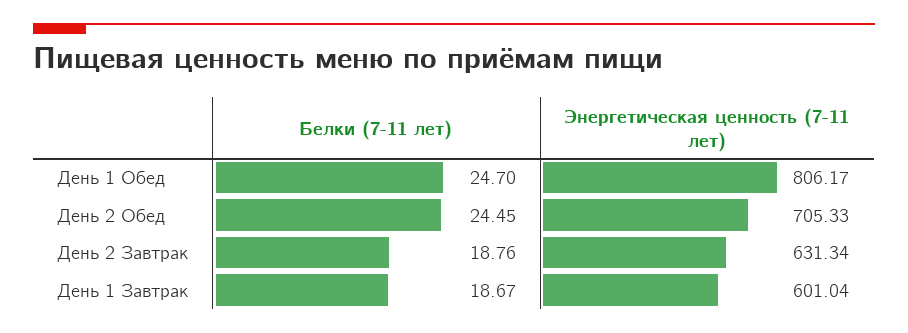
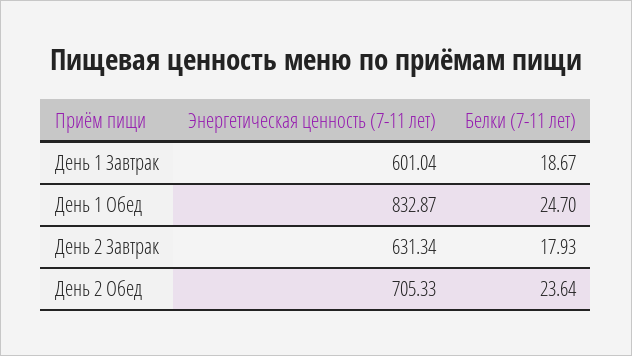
  {
    "Белки (7-11 лет)": {
      "День 1 Обед": 24.7,
-     "День 2 Обед": 24.45,
+     "День 2 Обед": 23.64,
-     "День 2 Завтрак": 18.76,
+     "День 2 Завтрак": 17.93,
      "День 1 Завтрак": 18.67
    },
    "Энергетическая ценность (7-11 лет)": {
-     "День 1 Обед": 806.17,
+     "День 1 Обед": 832.87,
      "День 2 Обед": 705.33,
      "День 2 Завтрак": 631.34,
      "День 1 Завтрак": 601.04
    }
  }

